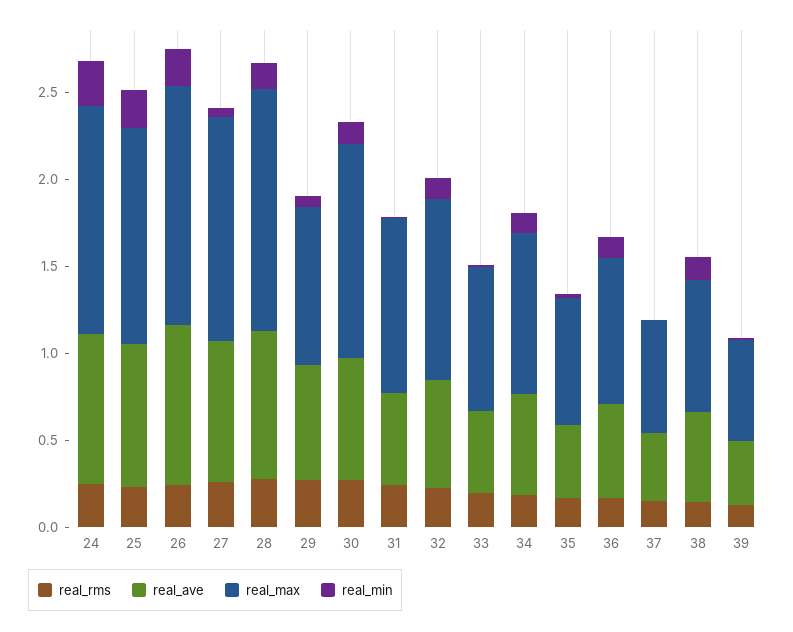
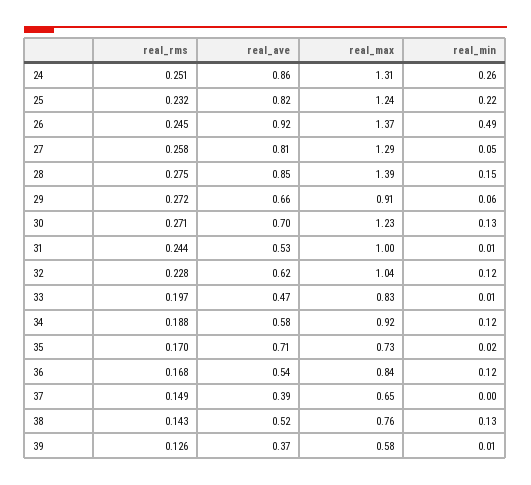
  {
    "real_rms": {
      "24": 0.251,
      "25": 0.232,
      "26": 0.245,
      "27": 0.258,
      "28": 0.275,
      "29": 0.272,
      "30": 0.271,
      "31": 0.244,
      "32": 0.228,
      "33": 0.197,
      "34": 0.188,
      "35": 0.17,
      "36": 0.168,
      "37": 0.149,
      "38": 0.143,
      "39": 0.126
    },
    "real_ave": {
      "24": 0.86,
      "25": 0.82,
      "26": 0.92,
      "27": 0.81,
      "28": 0.85,
      "29": 0.66,
      "30": 0.7,
      "31": 0.53,
      "32": 0.62,
      "33": 0.47,
      "34": 0.58,
-     "35": 0.4,
+     "35": 0.71,
      "36": 0.54,
      "37": 0.39,
      "38": 0.52,
      "39": 0.37
    },
    "real_max": {
      "24": 1.31,
      "25": 1.24,
      "26": 1.37,
      "27": 1.29,
      "28": 1.39,
      "29": 0.91,
      "30": 1.23,
      "31": 1,
      "32": 1.04,
      "33": 0.83,
      "34": 0.92,
      "35": 0.73,
      "36": 0.84,
      "37": 0.65,
      "38": 0.76,
      "39": 0.58
    },
    "real_min": {
      "24": 0.26,
      "25": 0.22,
-     "26": 0.2,
+     "26": 0.49,
      "27": 0.05,
      "28": 0.15,
      "29": 0.06,
      "30": 0.13,
      "31": 0.01,
      "32": 0.12,
      "33": 0.01,
      "34": 0.12,
      "35": 0.02,
      "36": 0.12,
      "37": 0,
      "38": 0.13,
      "39": 0.01
    }
  }

